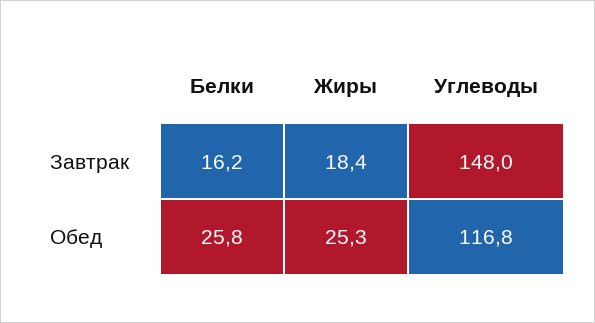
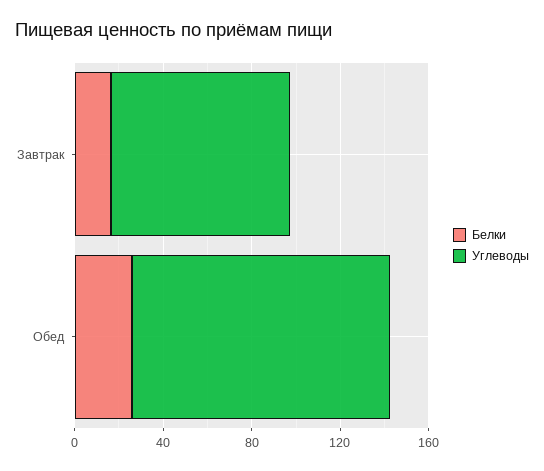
  {
    "Белки": {
      "Завтрак": 16.2,
      "Обед": 25.8
    },
-   "Жиры": {
-     "Завтрак": 18.4,
-     "Обед": 25.3
-   },
    "Углеводы": {
-     "Завтрак": 148,
+     "Завтрак": 80,
      "Обед": 116.8
    }
  }

